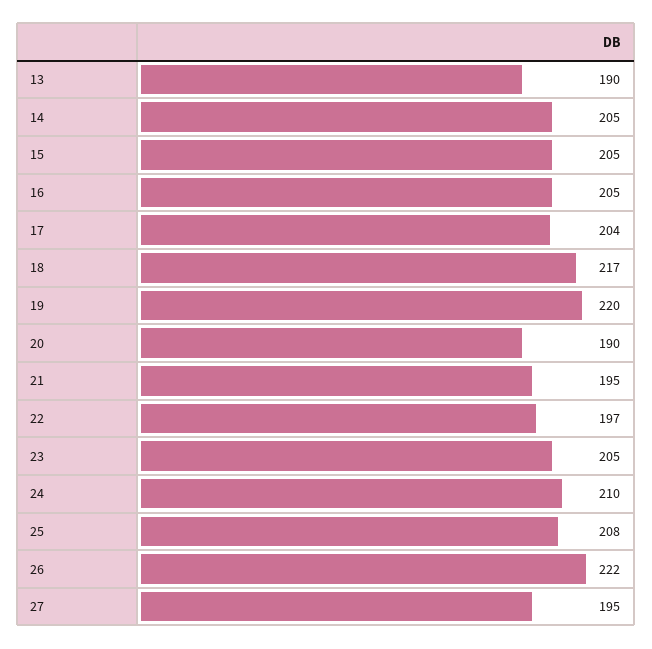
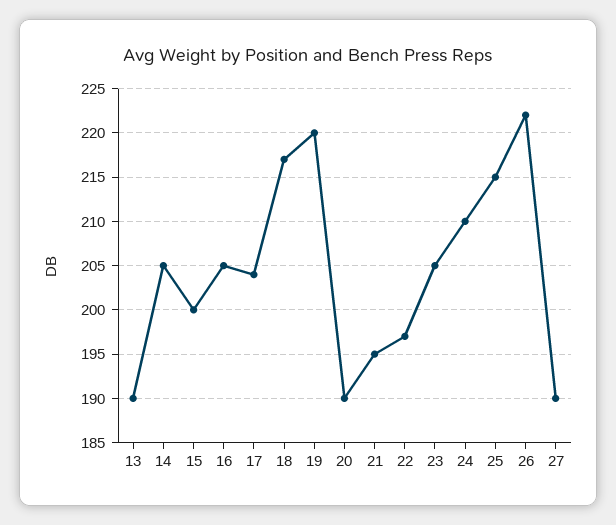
  {
    "13": 190,
    "14": 205,
-   "15": 205,
+   "15": 200,
    "16": 205,
    "17": 204,
    "18": 217,
    "19": 220,
    "20": 190,
    "21": 195,
    "22": 197,
    "23": 205,
    "24": 210,
-   "25": 208,
+   "25": 215,
    "26": 222,
-   "27": 195
+   "27": 190
  }

